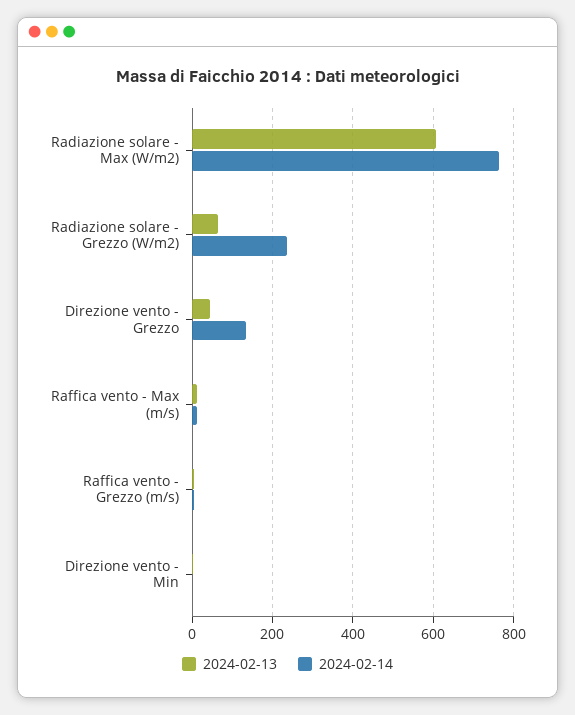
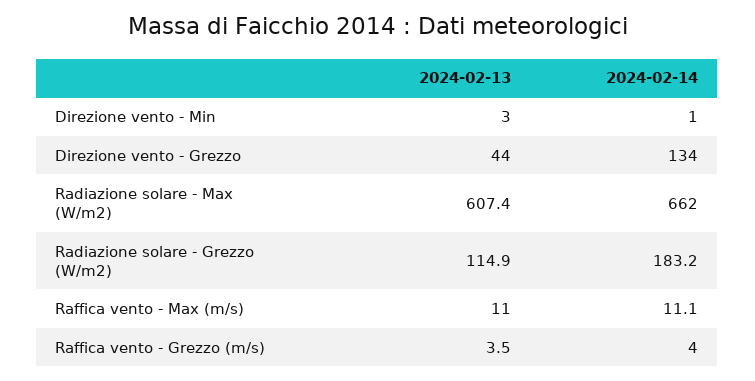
  {
    "2024-02-13": {
      "Radiazione solare - Max (W/m2)": 607.4,
-     "Radiazione solare - Grezzo (W/m2)": 60,
+     "Radiazione solare - Grezzo (W/m2)": 114.9,
      "Direzione vento - Grezzo": 44,
      "Raffica vento - Max (m/s)": 11,
      "Raffica vento - Grezzo (m/s)": 3.5,
      "Direzione vento - Min": 3
    },
    "2024-02-14": {
-     "Radiazione solare - Max (W/m2)": 760,
+     "Radiazione solare - Max (W/m2)": 662,
-     "Radiazione solare - Grezzo (W/m2)": 240,
+     "Radiazione solare - Grezzo (W/m2)": 183.2,
      "Direzione vento - Grezzo": 134,
      "Raffica vento - Max (m/s)": 11.1,
      "Raffica vento - Grezzo (m/s)": 4,
      "Direzione vento - Min": 1
    }
  }

